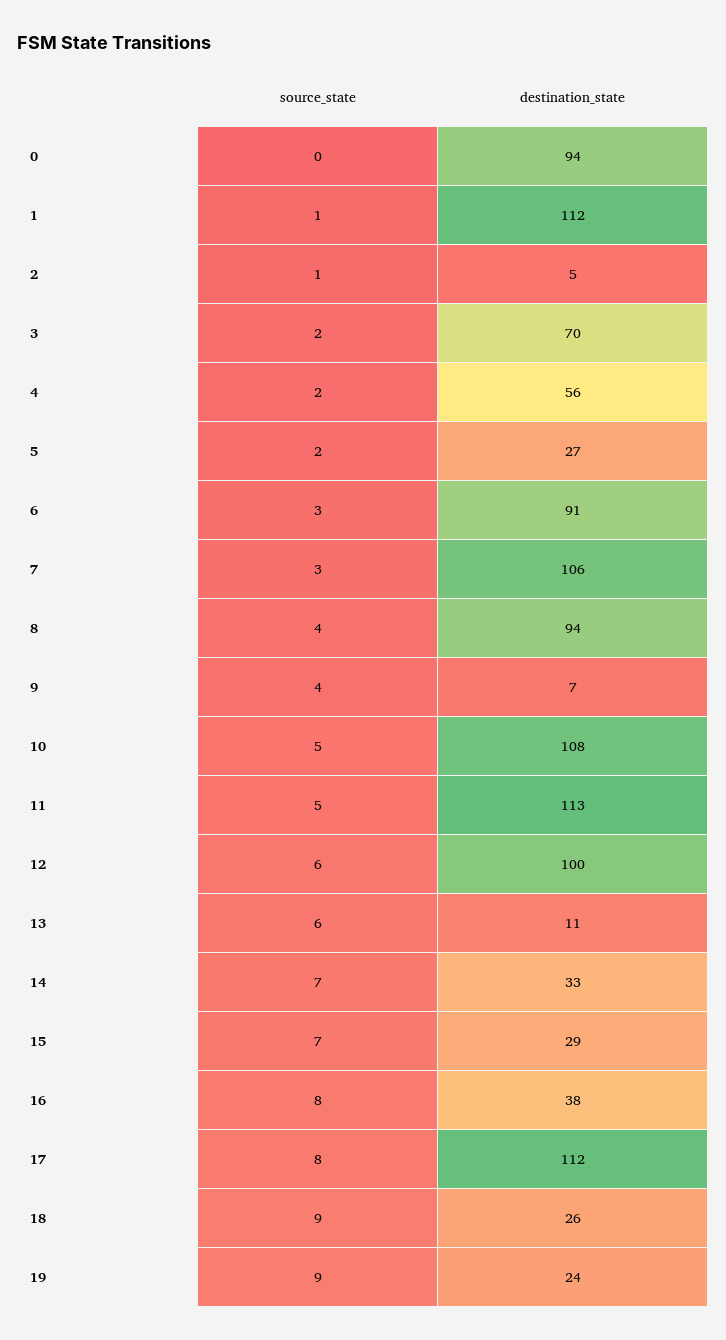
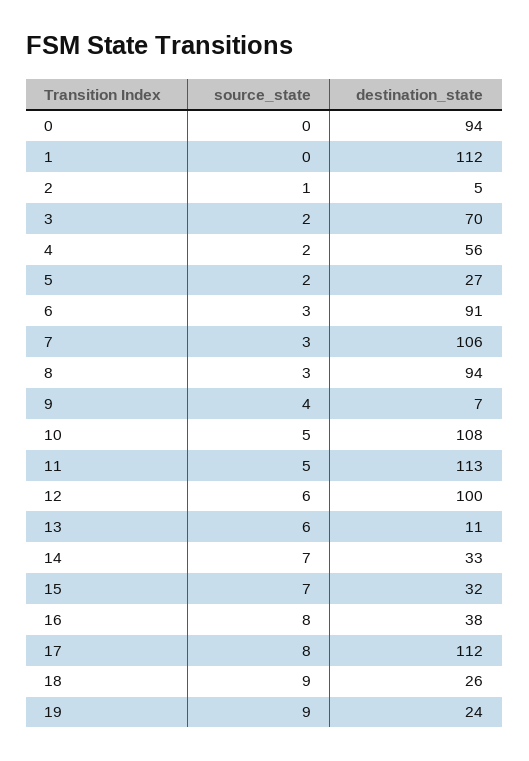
  {
    "source_state": {
      "0": 0,
-     "1": 1,
+     "1": 0,
      "2": 1,
      "3": 2,
      "4": 2,
      "5": 2,
      "6": 3,
      "7": 3,
-     "8": 4,
+     "8": 3,
      "9": 4,
      "10": 5,
      "11": 5,
      "12": 6,
      "13": 6,
      "14": 7,
      "15": 7,
      "16": 8,
      "17": 8,
      "18": 9,
      "19": 9
    },
    "destination_state": {
      "0": 94,
      "1": 112,
      "2": 5,
      "3": 70,
      "4": 56,
      "5": 27,
      "6": 91,
      "7": 106,
      "8": 94,
      "9": 7,
      "10": 108,
      "11": 113,
      "12": 100,
      "13": 11,
      "14": 33,
-     "15": 29,
+     "15": 32,
      "16": 38,
      "17": 112,
      "18": 26,
      "19": 24
    }
  }

